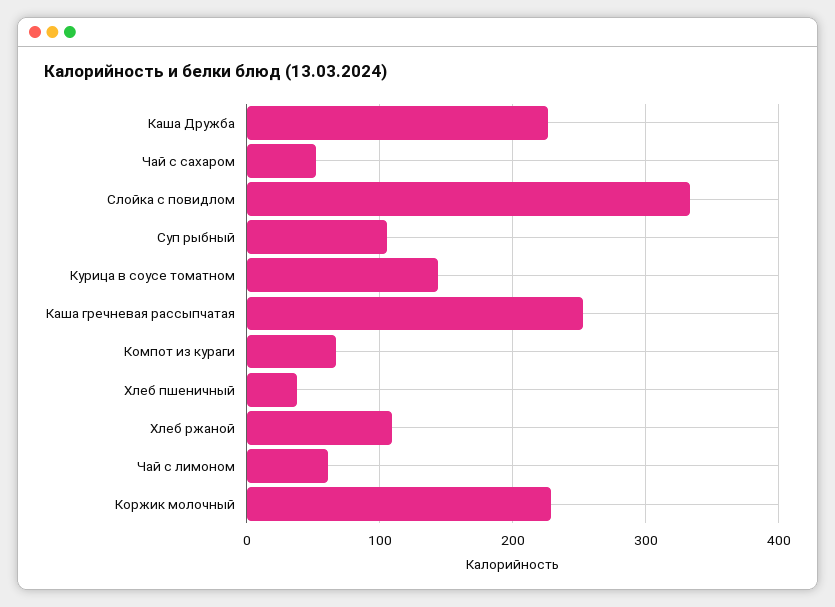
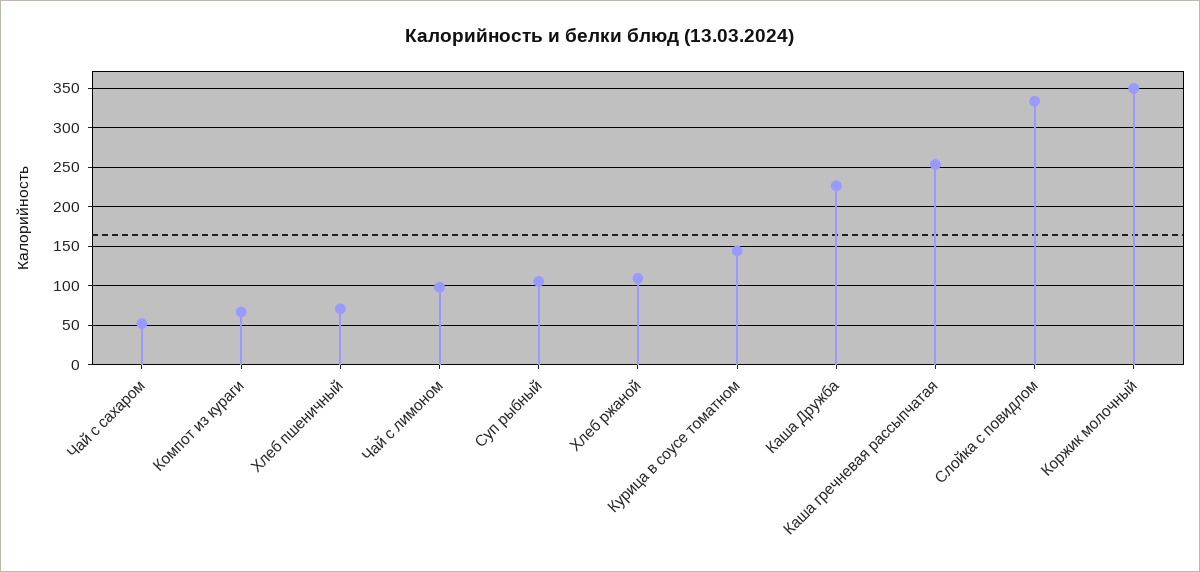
  {
    "Каша Дружба": 230,
    "Чай с сахаром": 50,
    "Слойка с повидлом": 330,
    "Суп рыбный": 110,
    "Курица в соусе томатном": 140,
    "Каша гречневая рассыпчатая": 250,
    "Компот из кураги": 70,
-   "Хлеб пшеничный": 40,
+   "Хлеб пшеничный": 70,
    "Хлеб ржаной": 110,
-   "Чай с лимоном": 60,
+   "Чай с лимоном": 100,
-   "Коржик молочный": 230
+   "Коржик молочный": 350
  }

